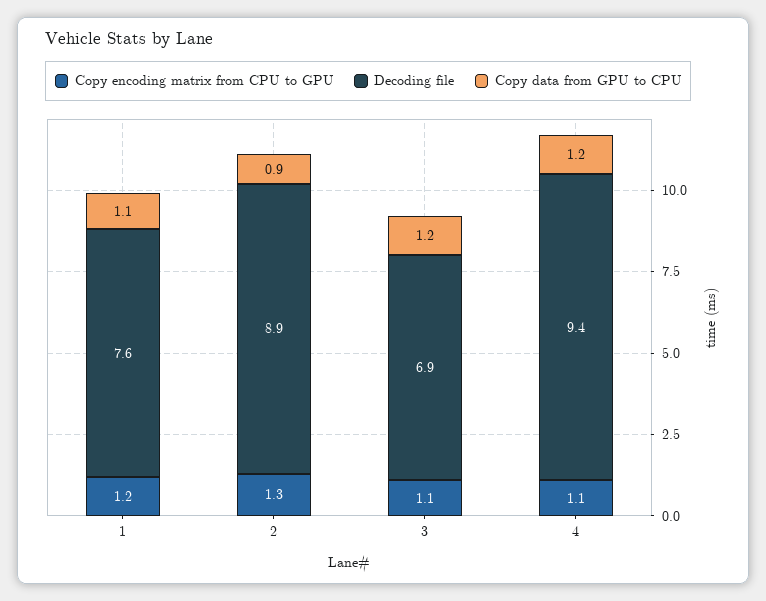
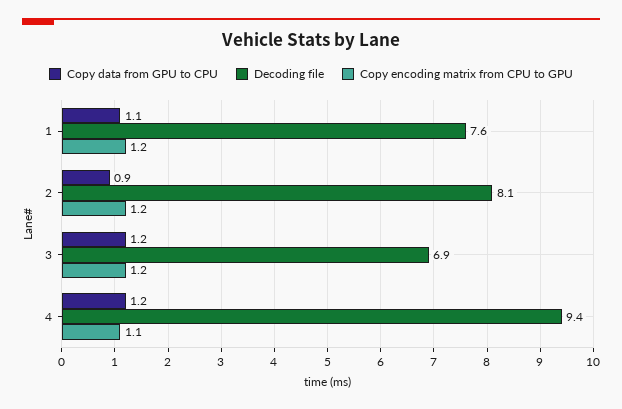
  {
    "Copy encoding matrix from CPU to GPU": {
      "1": 1.2,
-     "2": 1.3,
+     "2": 1.2,
-     "3": 1.1,
+     "3": 1.2,
      "4": 1.1
    },
    "Decoding file": {
      "1": 7.6,
-     "2": 8.9,
+     "2": 8.1,
      "3": 6.9,
      "4": 9.4
    },
    "Copy data from GPU to CPU": {
      "1": 1.1,
      "2": 0.9,
      "3": 1.2,
      "4": 1.2
    }
  }

